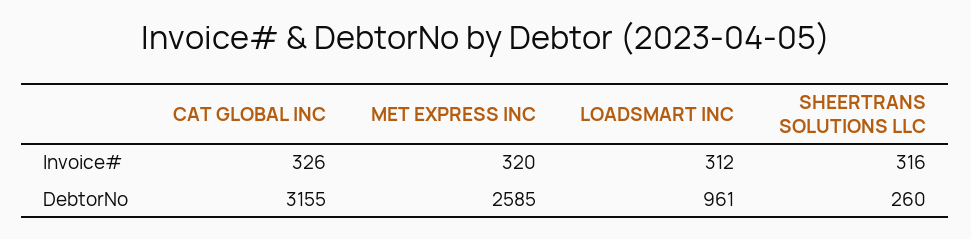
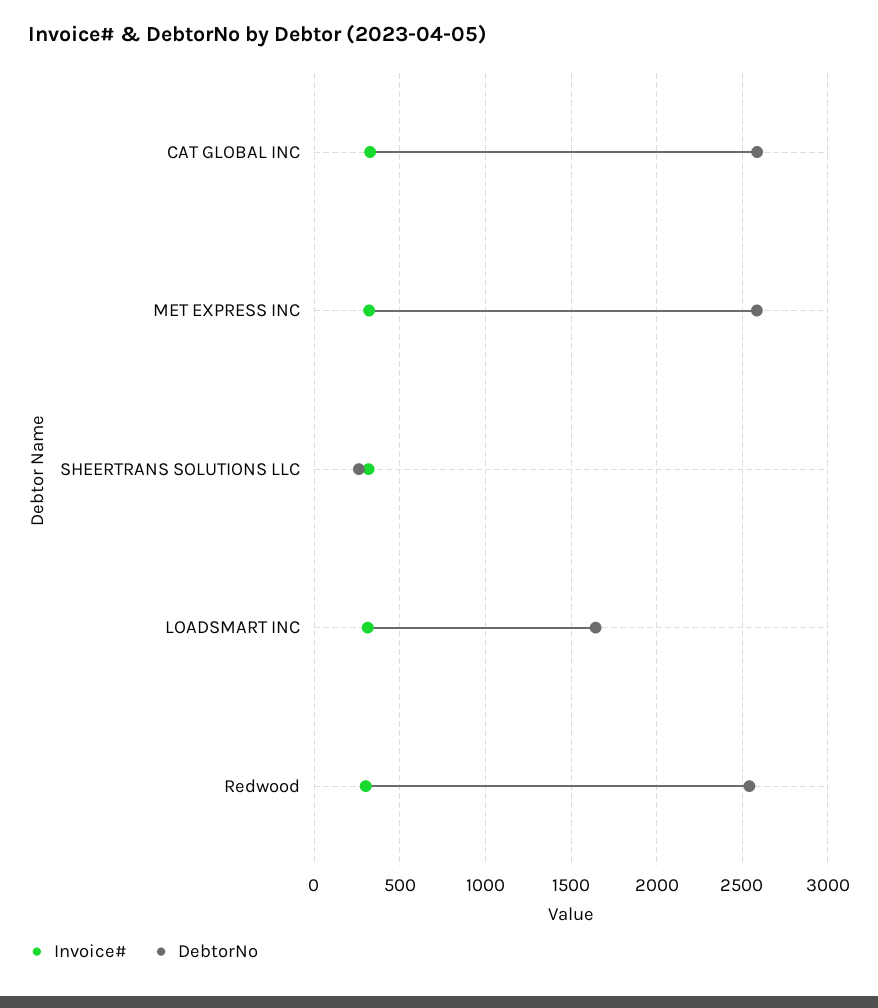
  {
    "Invoice#": {
      "CAT GLOBAL INC": 326,
      "MET EXPRESS INC": 320,
      "LOADSMART INC": 312,
-     "SHEERTRANS SOLUTIONS LLC": 316
+     "SHEERTRANS SOLUTIONS LLC": 316,
+     "Redwood": 300
    },
    "DebtorNo": {
-     "CAT GLOBAL INC": 3155,
+     "CAT GLOBAL INC": 2600,
      "MET EXPRESS INC": 2585,
-     "LOADSMART INC": 961,
+     "LOADSMART INC": 1650,
-     "SHEERTRANS SOLUTIONS LLC": 260
+     "SHEERTRANS SOLUTIONS LLC": 260,
+     "Redwood": 2550
    }
  }

